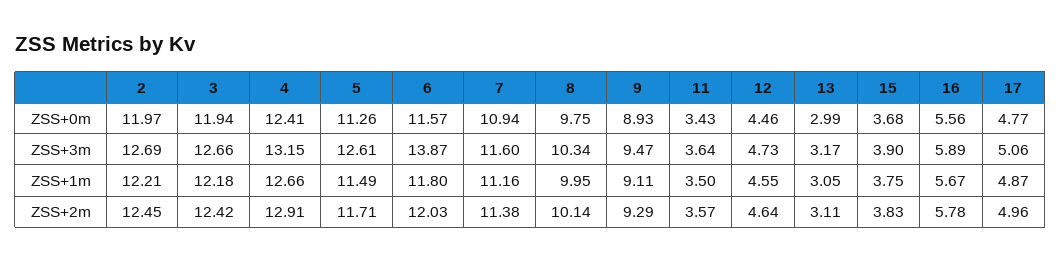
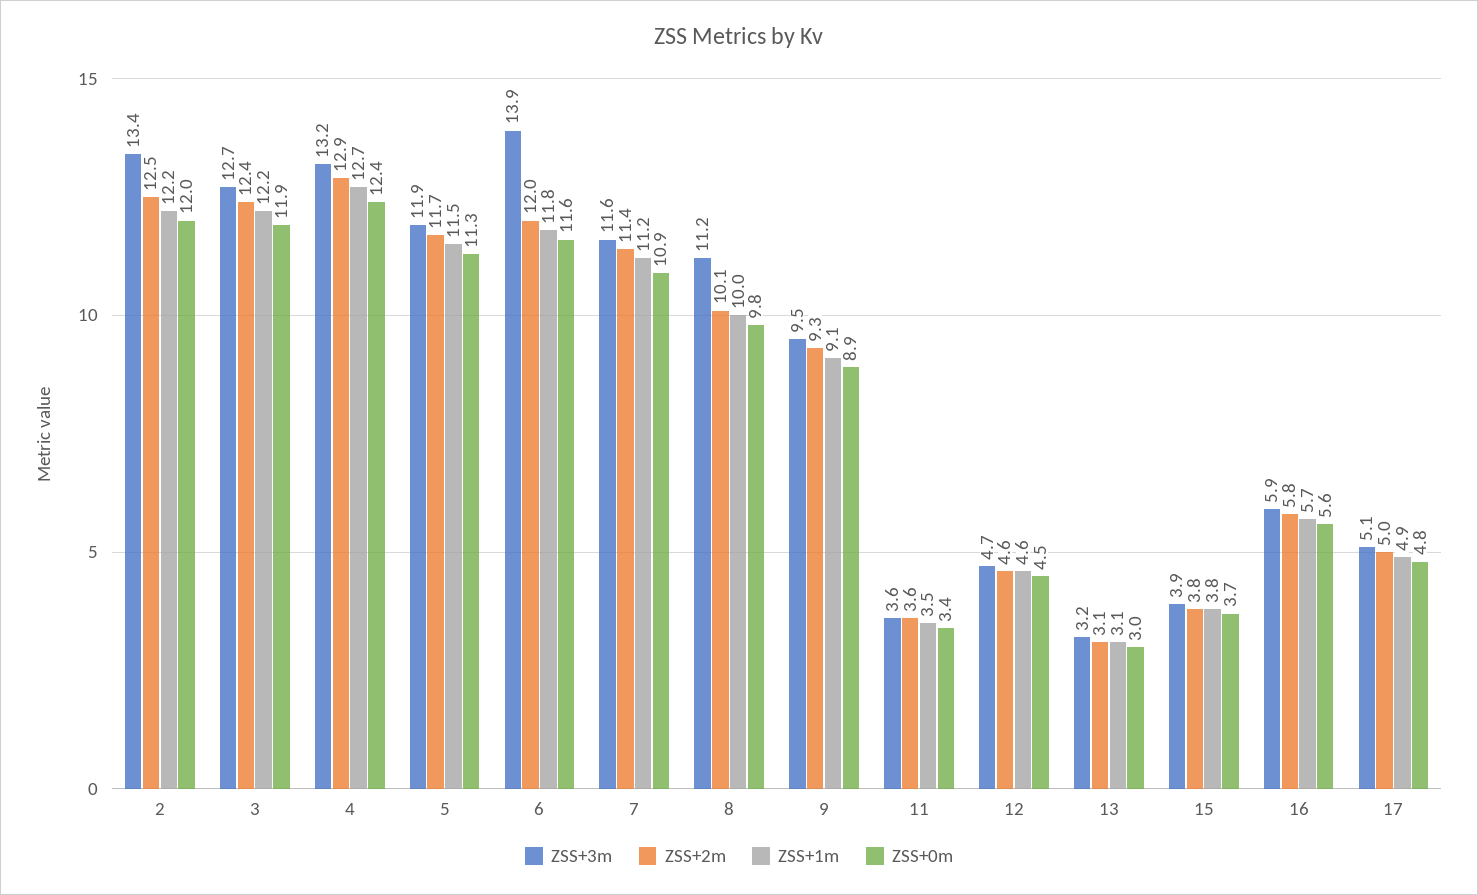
  {
    "ZSS+0m": {
      "2": 11.97,
      "3": 11.94,
      "4": 12.41,
      "5": 11.26,
      "6": 11.57,
      "7": 10.94,
      "8": 9.75,
      "9": 8.93,
      "11": 3.43,
      "12": 4.46,
      "13": 2.99,
      "15": 3.68,
      "16": 5.56,
      "17": 4.77
    },
    "ZSS+3m": {
-     "2": 12.69,
+     "2": 13.4,
      "3": 12.66,
      "4": 13.15,
-     "5": 12.61,
+     "5": 11.9,
      "6": 13.87,
      "7": 11.6,
-     "8": 10.34,
+     "8": 11.2,
      "9": 9.47,
      "11": 3.64,
      "12": 4.73,
      "13": 3.17,
      "15": 3.9,
      "16": 5.89,
      "17": 5.06
    },
    "ZSS+1m": {
      "2": 12.21,
      "3": 12.18,
      "4": 12.66,
      "5": 11.49,
      "6": 11.8,
      "7": 11.16,
      "8": 9.95,
      "9": 9.11,
      "11": 3.5,
      "12": 4.55,
      "13": 3.05,
      "15": 3.75,
      "16": 5.67,
      "17": 4.87
    },
    "ZSS+2m": {
      "2": 12.45,
      "3": 12.42,
      "4": 12.91,
      "5": 11.71,
      "6": 12.03,
      "7": 11.38,
      "8": 10.14,
      "9": 9.29,
      "11": 3.57,
      "12": 4.64,
      "13": 3.11,
      "15": 3.83,
      "16": 5.78,
      "17": 4.96
    }
  }

